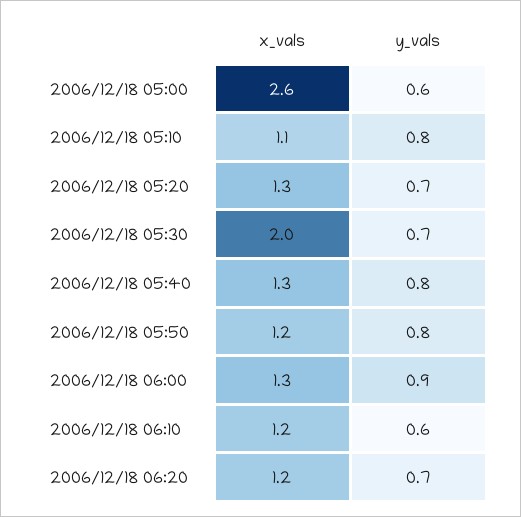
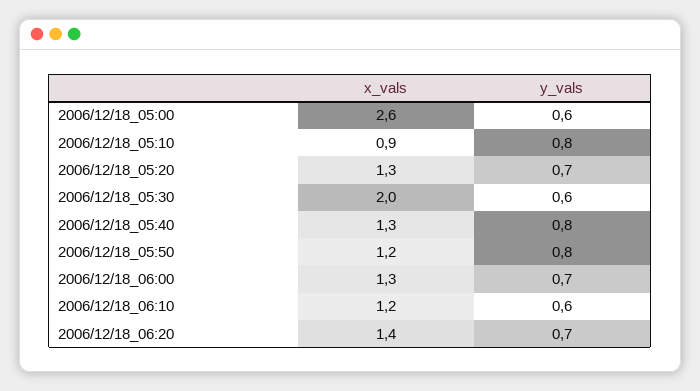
  {
    "x_vals": {
      "2006/12/18 05:00": 2.6,
-     "2006/12/18 05:10": 1.1,
+     "2006/12/18 05:10": 0.9,
      "2006/12/18 05:20": 1.3,
      "2006/12/18 05:30": 2,
      "2006/12/18 05:40": 1.3,
      "2006/12/18 05:50": 1.2,
      "2006/12/18 06:00": 1.3,
      "2006/12/18 06:10": 1.2,
-     "2006/12/18 06:20": 1.2
+     "2006/12/18 06:20": 1.4
    },
    "y_vals": {
      "2006/12/18 05:00": 0.6,
      "2006/12/18 05:10": 0.8,
      "2006/12/18 05:20": 0.7,
-     "2006/12/18 05:30": 0.7,
+     "2006/12/18 05:30": 0.6,
      "2006/12/18 05:40": 0.8,
      "2006/12/18 05:50": 0.8,
-     "2006/12/18 06:00": 0.9,
+     "2006/12/18 06:00": 0.7,
      "2006/12/18 06:10": 0.6,
      "2006/12/18 06:20": 0.7
    }
  }

